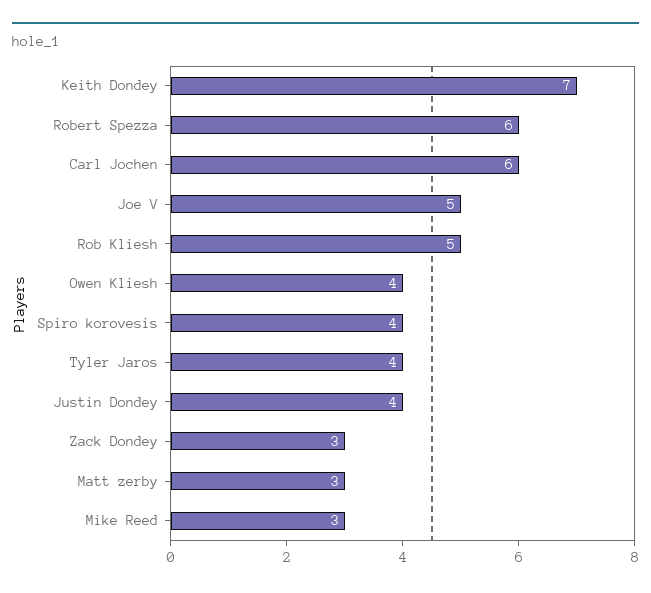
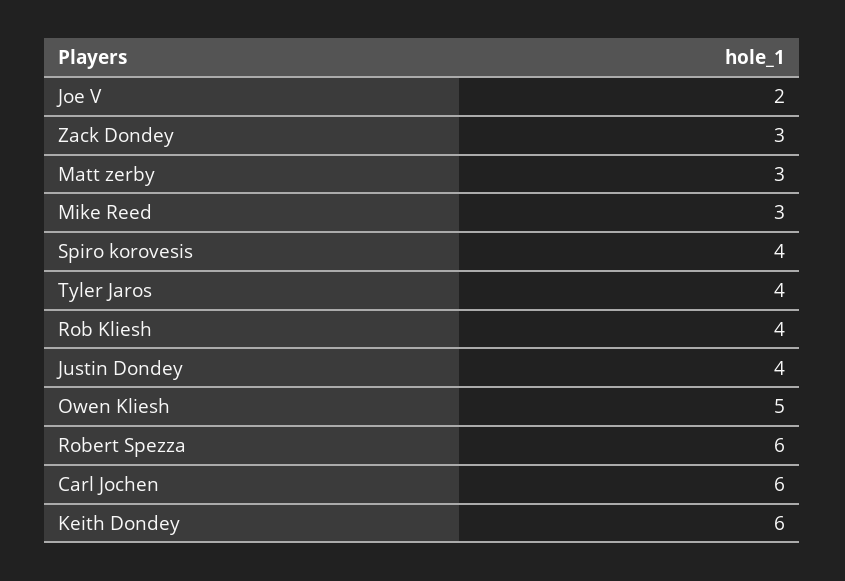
  {
-   "Keith Dondey": 7,
+   "Keith Dondey": 6,
    "Robert Spezza": 6,
    "Carl Jochen": 6,
-   "Joe V": 5,
+   "Joe V": 2,
-   "Rob Kliesh": 5,
+   "Rob Kliesh": 4,
-   "Owen Kliesh": 4,
+   "Owen Kliesh": 5,
    "Spiro korovesis": 4,
    "Tyler Jaros": 4,
    "Justin Dondey": 4,
    "Zack Dondey": 3,
    "Matt zerby": 3,
    "Mike Reed": 3
  }

